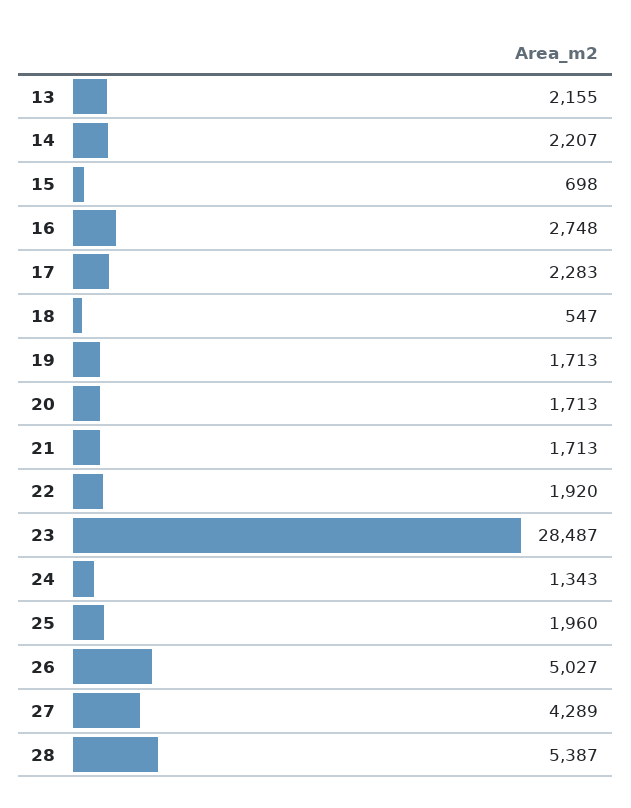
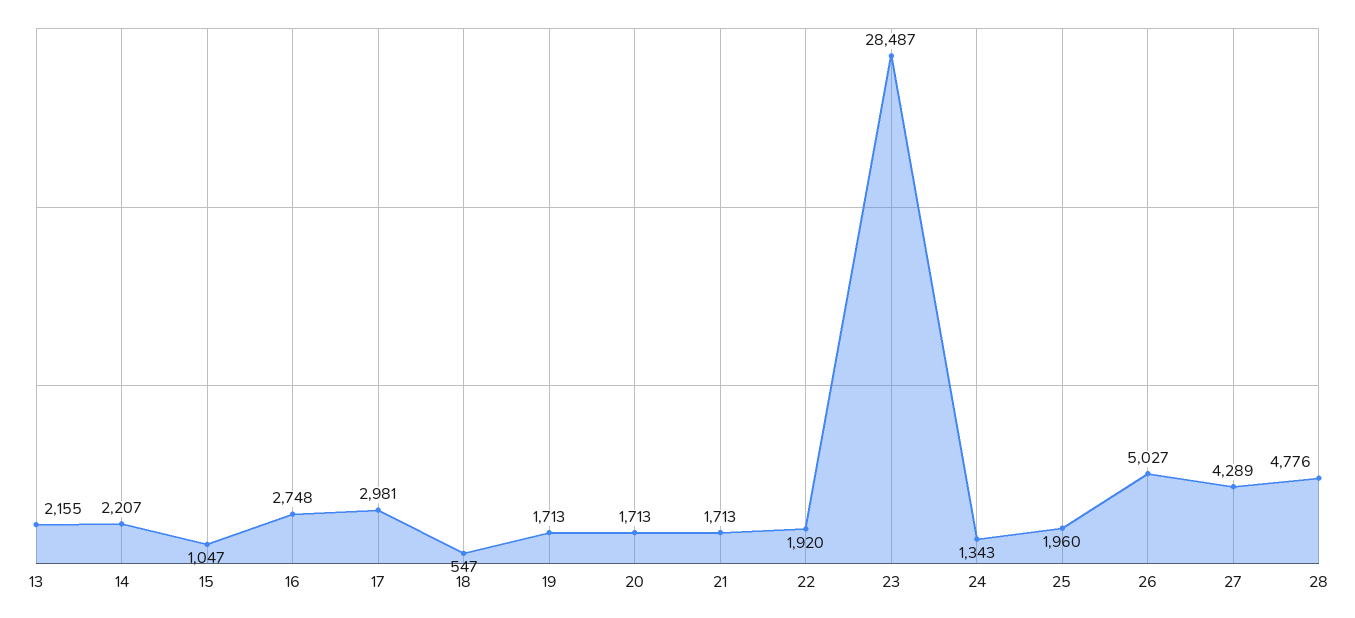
  {
    "13": 2155,
    "14": 2207,
-   "15": 698,
+   "15": 1047,
    "16": 2748,
-   "17": 2283,
+   "17": 2981,
    "18": 547,
    "19": 1713,
    "20": 1713,
    "21": 1713,
    "22": 1920,
    "23": 28487,
    "24": 1343,
    "25": 1960,
    "26": 5027,
    "27": 4289,
-   "28": 5387
+   "28": 4776
  }

